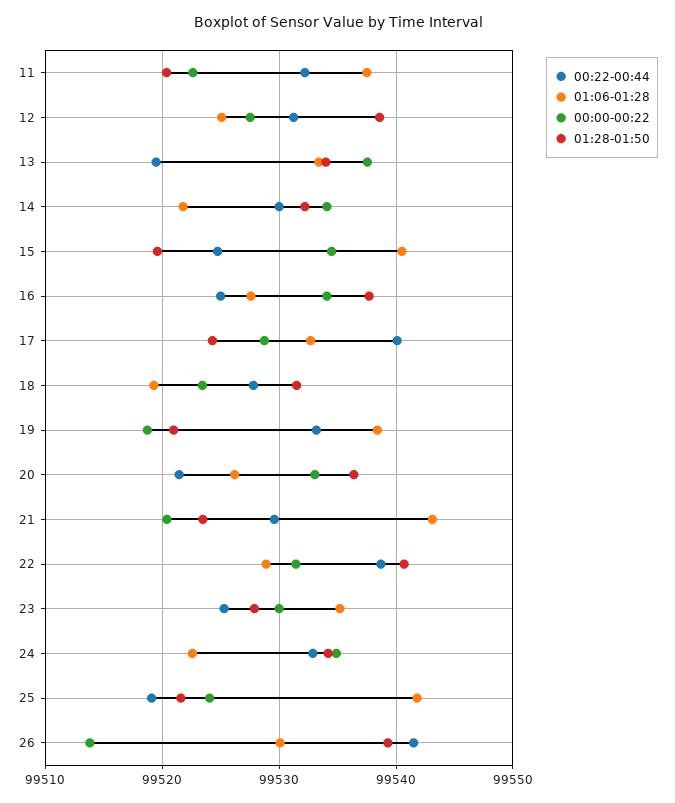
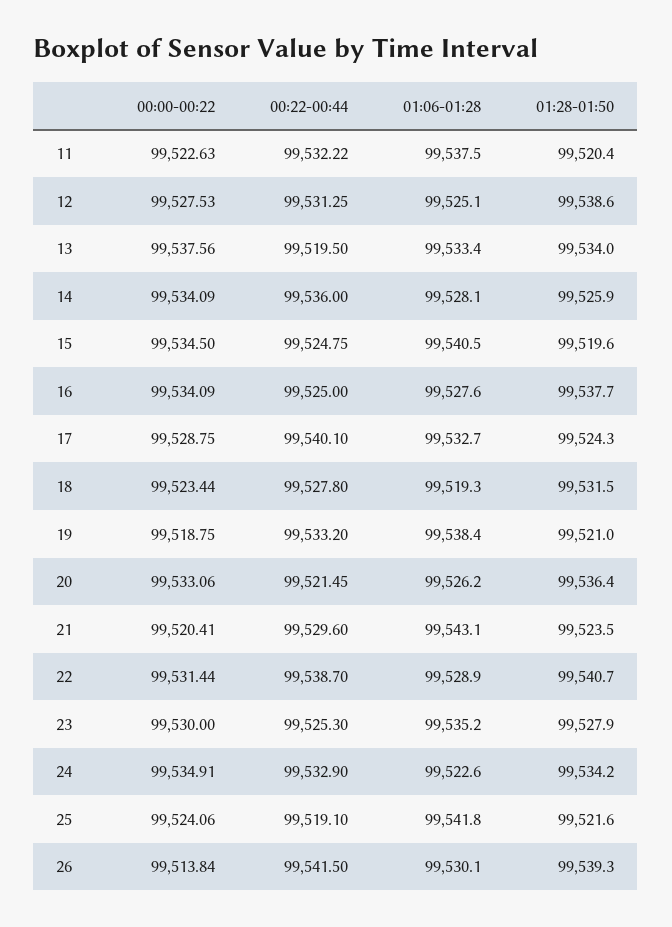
  {
    "00:22-00:44": {
      "11": 99532.22,
      "12": 99531.25,
      "13": 99519.5,
-     "14": 99530,
+     "14": 99536,
      "15": 99524.75,
      "16": 99525,
      "17": 99540.1,
      "18": 99527.8,
      "19": 99533.2,
      "20": 99521.45,
      "21": 99529.6,
      "22": 99538.7,
      "23": 99525.3,
      "24": 99532.9,
      "25": 99519.1,
      "26": 99541.5
    },
    "01:06-01:28": {
      "11": 99537.5,
      "12": 99525.1,
      "13": 99533.4,
-     "14": 99522,
+     "14": 99528.1,
      "15": 99540.5,
      "16": 99527.6,
      "17": 99532.7,
      "18": 99519.3,
      "19": 99538.4,
      "20": 99526.2,
      "21": 99543.1,
      "22": 99528.9,
      "23": 99535.2,
      "24": 99522.6,
      "25": 99541.8,
      "26": 99530.1
    },
    "00:00-00:22": {
      "11": 99522.63,
      "12": 99527.53,
      "13": 99537.56,
      "14": 99534.09,
      "15": 99534.5,
      "16": 99534.09,
      "17": 99528.75,
      "18": 99523.44,
      "19": 99518.75,
      "20": 99533.06,
      "21": 99520.41,
      "22": 99531.44,
      "23": 99530,
      "24": 99534.91,
      "25": 99524.06,
      "26": 99513.84
    },
    "01:28-01:50": {
      "11": 99520.4,
      "12": 99538.6,
      "13": 99534,
-     "14": 99532,
+     "14": 99525.9,
      "15": 99519.6,
      "16": 99537.7,
      "17": 99524.3,
      "18": 99531.5,
      "19": 99521,
      "20": 99536.4,
      "21": 99523.5,
      "22": 99540.7,
      "23": 99527.9,
      "24": 99534.2,
      "25": 99521.6,
      "26": 99539.3
    }
  }

